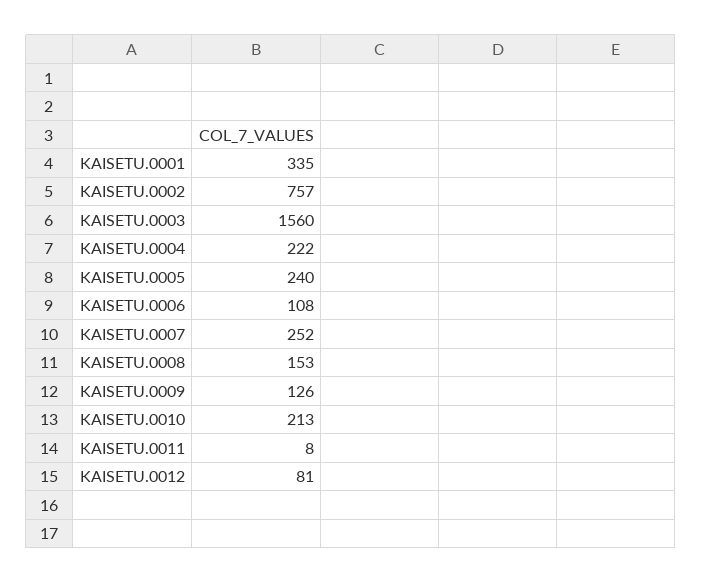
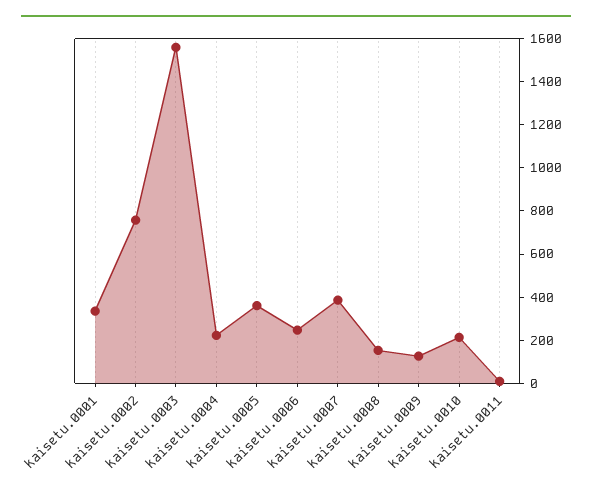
  {
    "KAISETU.0001": 335,
    "KAISETU.0002": 757,
    "KAISETU.0003": 1560,
    "KAISETU.0004": 222,
-   "KAISETU.0005": 240,
+   "KAISETU.0005": 350,
-   "KAISETU.0006": 108,
+   "KAISETU.0006": 250,
-   "KAISETU.0007": 252,
+   "KAISETU.0007": 400,
    "KAISETU.0008": 153,
    "KAISETU.0009": 126,
    "KAISETU.0010": 213,
-   "KAISETU.0011": 8,
+   "KAISETU.0011": 8
-   "KAISETU.0012": 81
  }

